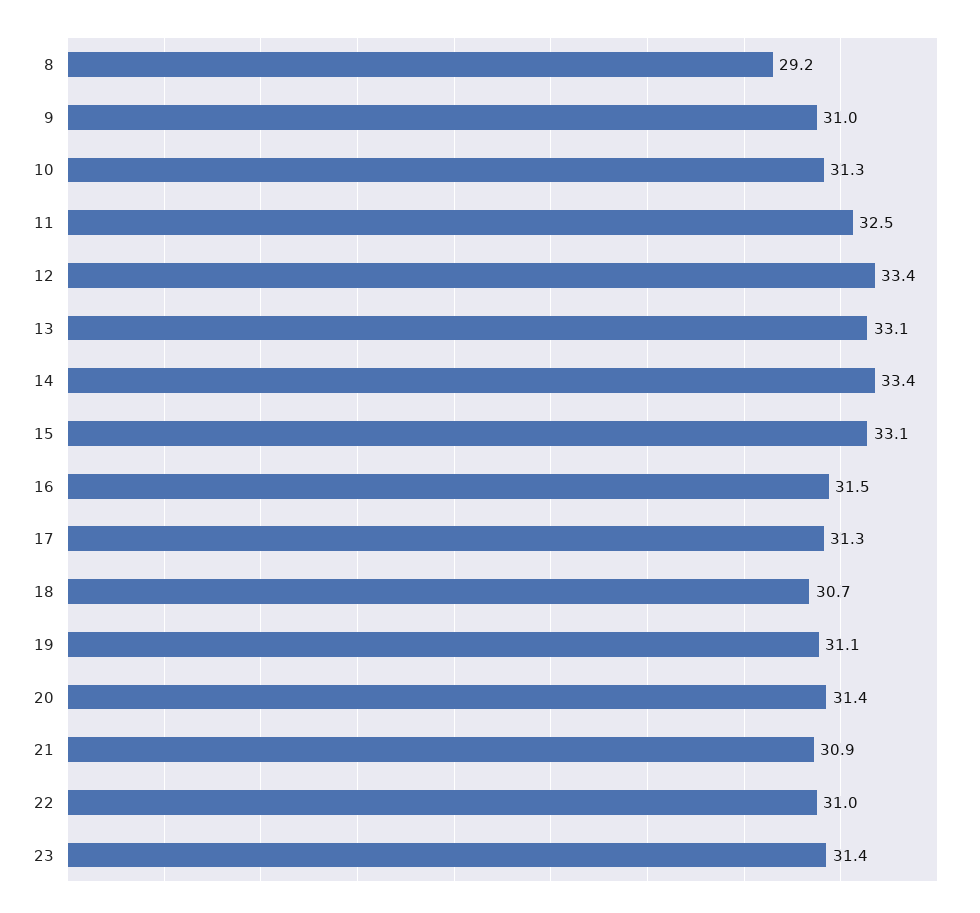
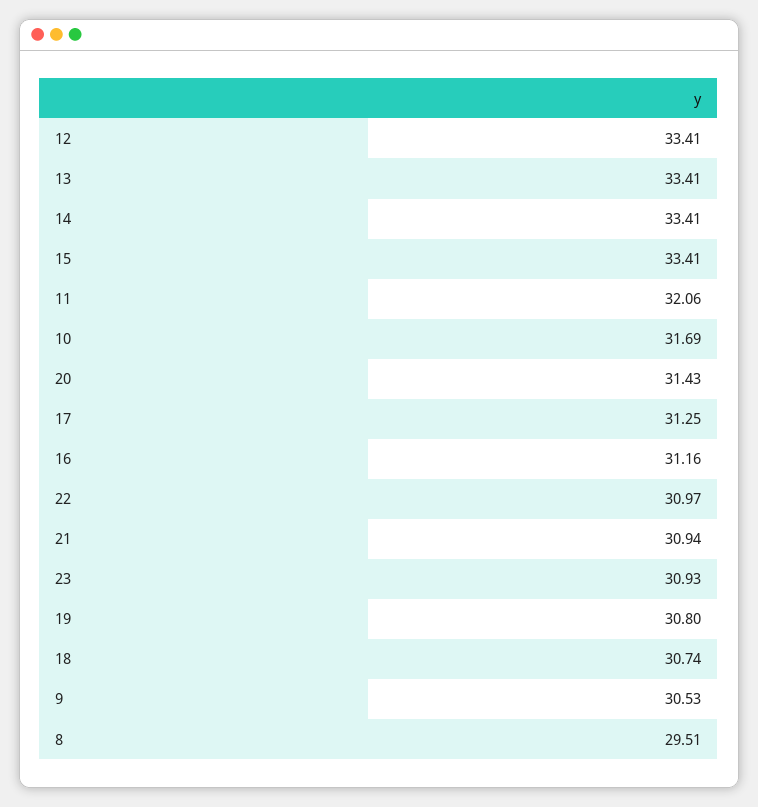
  {
-   "8": 29.2,
+   "8": 29.51,
-   "9": 31,
+   "9": 30.53,
-   "10": 31.3,
+   "10": 31.69,
-   "11": 32.5,
+   "11": 32.06,
    "12": 33.41,
-   "13": 33.1,
+   "13": 33.41,
    "14": 33.41,
-   "15": 33.1,
+   "15": 33.41,
-   "16": 31.5,
+   "16": 31.16,
    "17": 31.25,
    "18": 30.74,
-   "19": 31.1,
+   "19": 30.8,
    "20": 31.43,
    "21": 30.94,
    "22": 30.97,
-   "23": 31.4
+   "23": 30.93
  }

